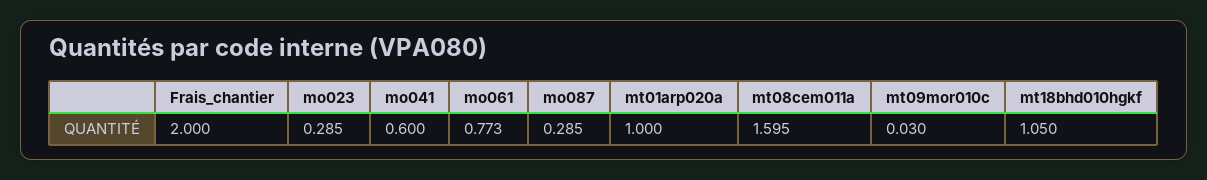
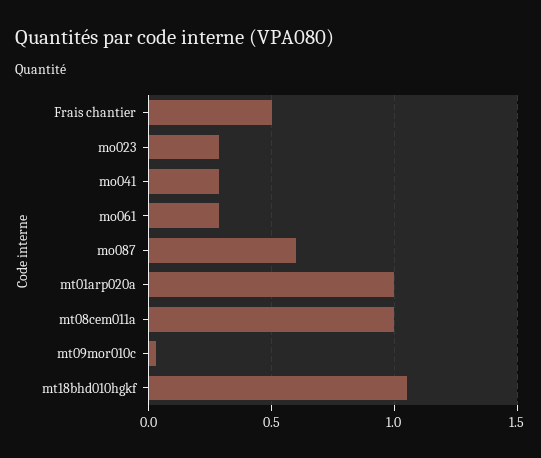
  {
-   "Frais_chantier": 2,
+   "Frais_chantier": 0.5,
    "mo023": 0.285,
-   "mo041": 0.6,
+   "mo041": 0.3,
-   "mo061": 0.773,
+   "mo061": 0.3,
-   "mo087": 0.285,
+   "mo087": 0.6,
    "mt01arp020a": 1,
-   "mt08cem011a": 1.595,
+   "mt08cem011a": 1,
    "mt09mor010c": 0.03,
    "mt18bhd010hgkf": 1.05
  }

